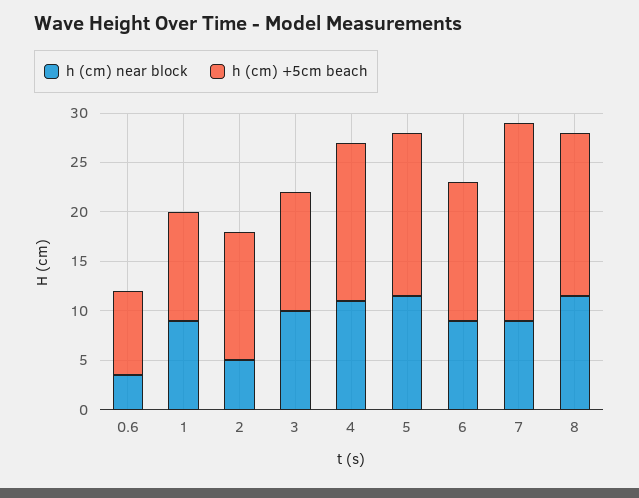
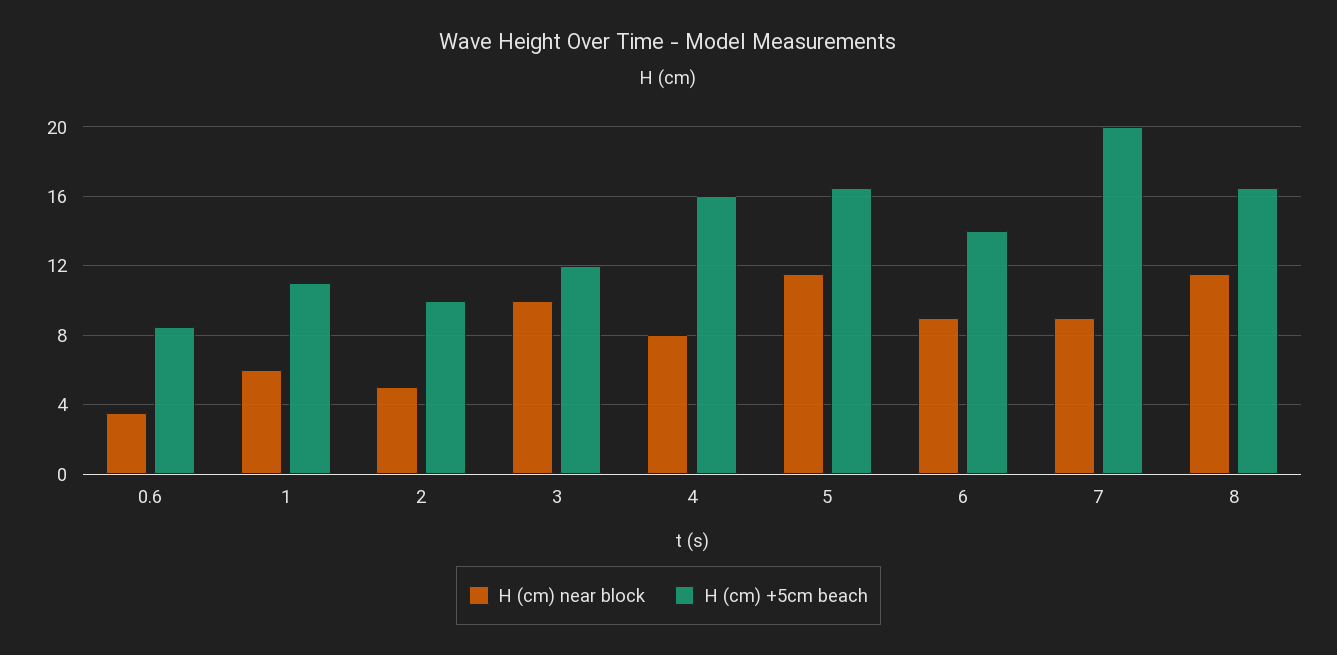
  {
    "h (cm) near block": {
      "0.6": 3.5,
-     "1": 9,
+     "1": 6,
      "2": 5,
      "3": 10,
-     "4": 11,
+     "4": 8,
      "5": 11.5,
      "6": 9,
      "7": 9,
      "8": 11.5
    },
    "h (cm) +5cm beach": {
      "0.6": 8.5,
      "1": 11,
-     "2": 13,
+     "2": 10,
      "3": 12,
      "4": 16,
      "5": 16.5,
      "6": 14,
      "7": 20,
      "8": 16.5
    }
  }

